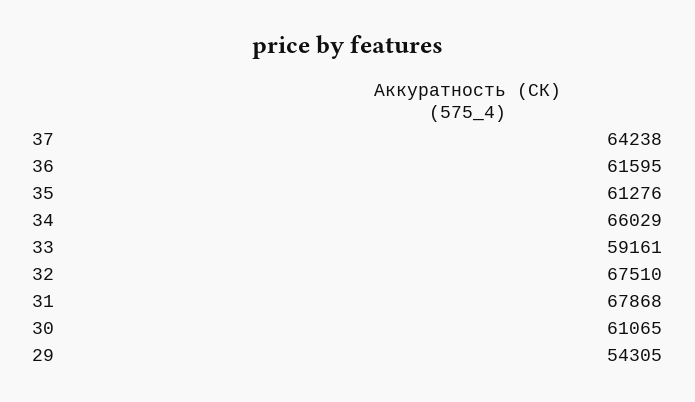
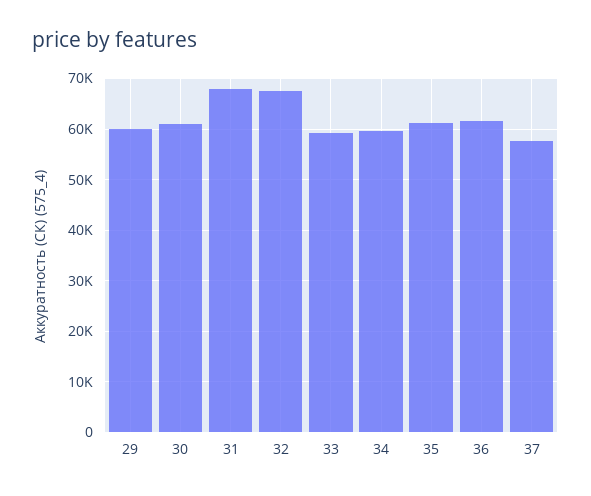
  {
-   "37": 64238,
+   "37": 58000,
    "36": 61595,
    "35": 61276,
-   "34": 66029,
+   "34": 60000,
    "33": 59161,
    "32": 67510,
    "31": 67868,
    "30": 61065,
-   "29": 54305
+   "29": 60000
  }

